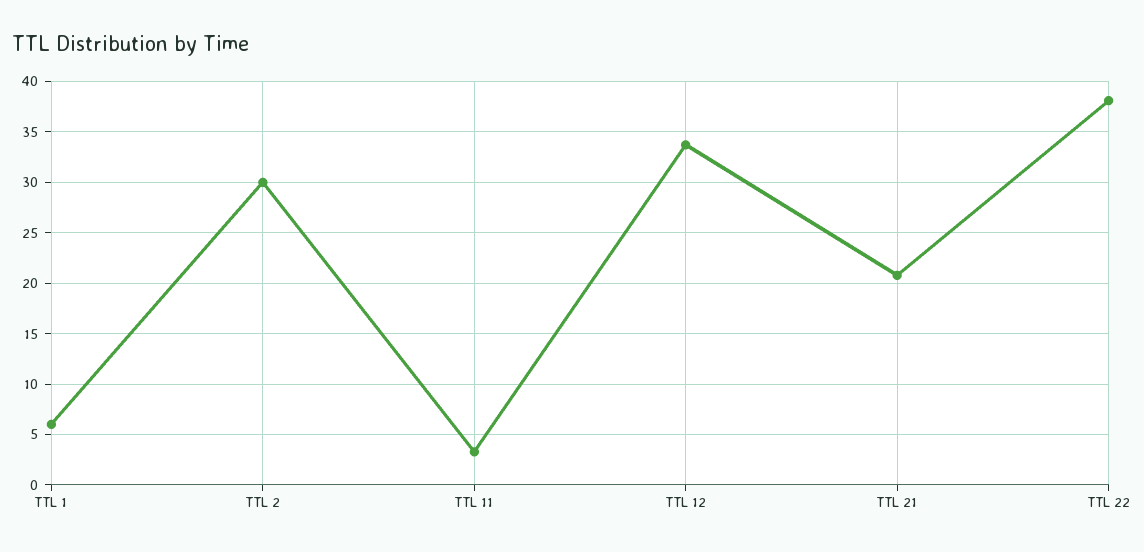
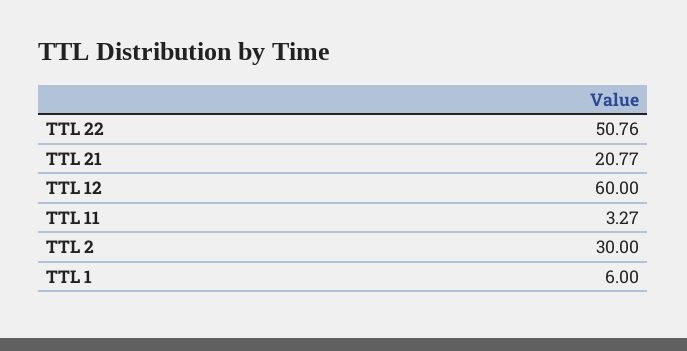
  {
    "TTL 1": 6,
    "TTL 2": 30,
    "TTL 11": 3.27,
-   "TTL 12": 34,
+   "TTL 12": 60,
    "TTL 21": 20.77,
-   "TTL 22": 38
+   "TTL 22": 50.76
  }

